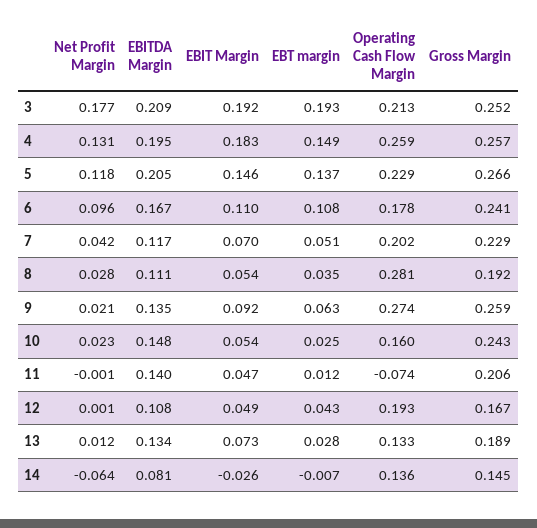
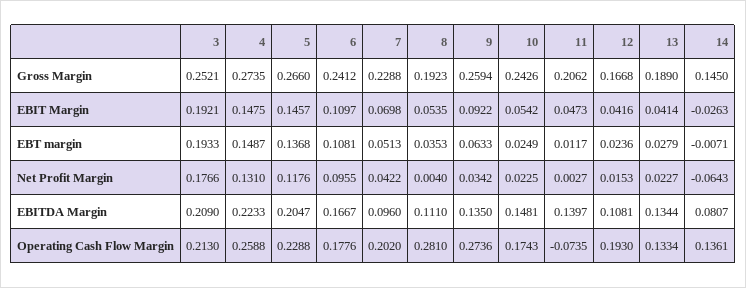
  {
    "Net Profit Margin": {
      "3": 0.1766,
      "4": 0.131,
      "5": 0.1176,
      "6": 0.0955,
      "7": 0.0422,
-     "8": 0.028,
+     "8": 0.004,
-     "9": 0.021,
+     "9": 0.0342,
      "10": 0.0225,
-     "11": -0.001,
+     "11": 0.0027,
-     "12": 0.001,
+     "12": 0.0153,
-     "13": 0.012,
+     "13": 0.0227,
      "14": -0.0643
    },
    "EBITDA Margin": {
      "3": 0.209,
-     "4": 0.195,
+     "4": 0.2233,
      "5": 0.2047,
      "6": 0.1667,
-     "7": 0.117,
+     "7": 0.096,
      "8": 0.111,
      "9": 0.135,
      "10": 0.1481,
      "11": 0.1397,
      "12": 0.1081,
      "13": 0.1344,
      "14": 0.0807
    },
    "EBIT Margin": {
      "3": 0.1921,
-     "4": 0.183,
+     "4": 0.1475,
      "5": 0.1457,
      "6": 0.1097,
      "7": 0.0698,
      "8": 0.0535,
      "9": 0.0922,
      "10": 0.0542,
      "11": 0.0473,
-     "12": 0.049,
+     "12": 0.0416,
-     "13": 0.073,
+     "13": 0.0414,
      "14": -0.0263
    },
    "EBT margin": {
      "3": 0.1933,
      "4": 0.1487,
      "5": 0.1368,
      "6": 0.1081,
      "7": 0.0513,
      "8": 0.0353,
      "9": 0.0633,
      "10": 0.0249,
      "11": 0.0117,
-     "12": 0.043,
+     "12": 0.0236,
      "13": 0.0279,
      "14": -0.0071
    },
    "Operating Cash Flow Margin": {
      "3": 0.213,
      "4": 0.2588,
      "5": 0.2288,
      "6": 0.1776,
      "7": 0.202,
      "8": 0.281,
      "9": 0.2736,
-     "10": 0.16,
+     "10": 0.1743,
      "11": -0.0735,
      "12": 0.193,
      "13": 0.1334,
      "14": 0.1361
    },
    "Gross Margin": {
      "3": 0.2521,
-     "4": 0.257,
+     "4": 0.2735,
      "5": 0.266,
      "6": 0.2412,
      "7": 0.2288,
      "8": 0.1923,
      "9": 0.2594,
      "10": 0.2426,
      "11": 0.2062,
      "12": 0.1668,
      "13": 0.189,
      "14": 0.145
    }
  }

